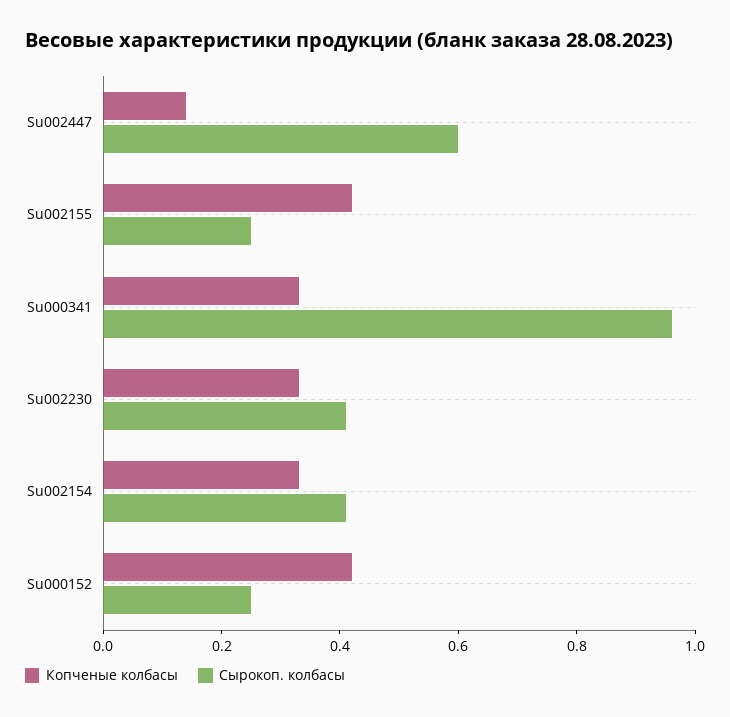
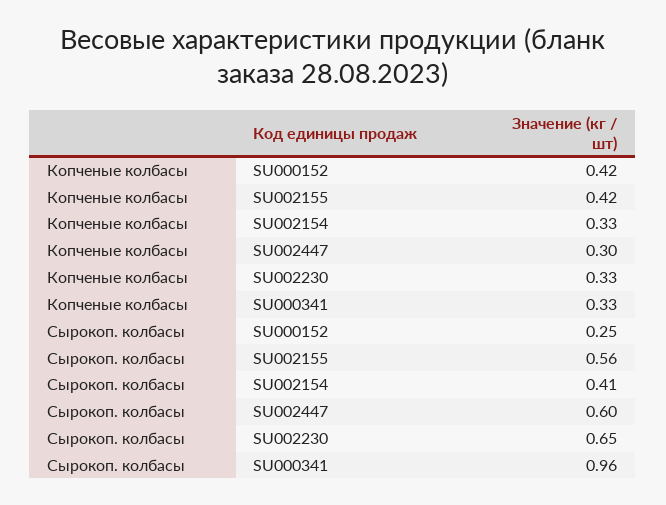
  {
    "Копченые колбасы": {
-     "Su002447": 0.15,
+     "Su002447": 0.3,
      "Su002155": 0.42,
      "Su000341": 0.33,
      "Su002230": 0.33,
      "Su002154": 0.33,
      "Su000152": 0.42
    },
    "Сырокоп. колбасы": {
      "Su002447": 0.6,
-     "Su002155": 0.25,
+     "Su002155": 0.56,
      "Su000341": 0.96,
-     "Su002230": 0.4,
+     "Su002230": 0.65,
      "Su002154": 0.41,
      "Su000152": 0.25
    }
  }

